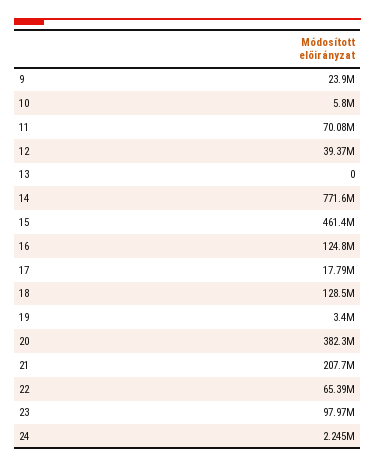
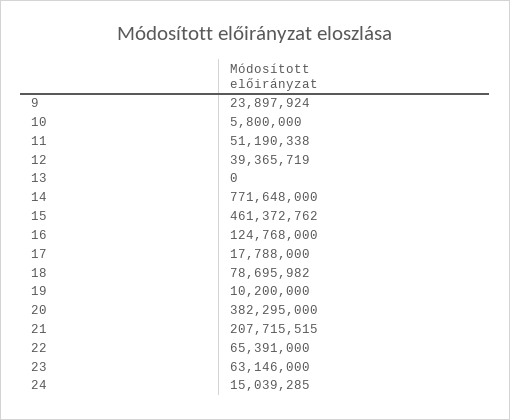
  {
    "9": 23897924,
    "10": 5800000,
-   "11": 70080000,
+   "11": 51190338,
    "12": 39365719,
    "13": 0,
    "14": 771648000,
    "15": 461372762,
    "16": 124768000,
    "17": 17788000,
-   "18": 128500000,
+   "18": 78695982,
-   "19": 3400000,
+   "19": 10200000,
    "20": 382295000,
    "21": 207715515,
    "22": 65391000,
-   "23": 97970000,
+   "23": 63146000,
-   "24": 2245000
+   "24": 15039285
  }

